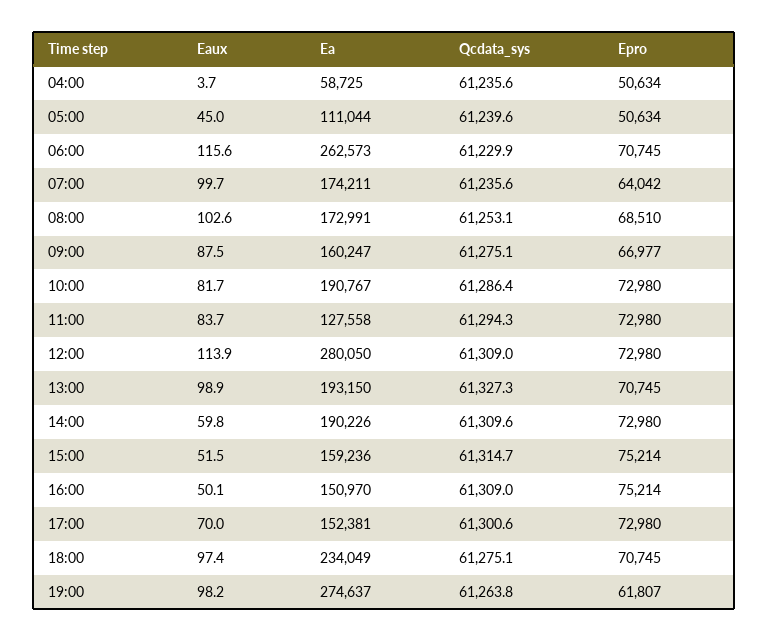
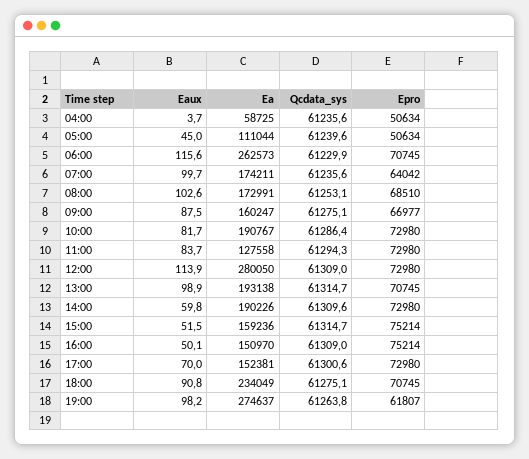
  {
    "Eaux": {
      "04:00": 3.7,
      "05:00": 45,
      "06:00": 115.6,
      "07:00": 99.7,
      "08:00": 102.6,
      "09:00": 87.5,
      "10:00": 81.7,
      "11:00": 83.7,
      "12:00": 113.9,
      "13:00": 98.9,
      "14:00": 59.8,
      "15:00": 51.5,
      "16:00": 50.1,
      "17:00": 70,
-     "18:00": 97.4,
+     "18:00": 90.8,
      "19:00": 98.2
    },
    "Ea": {
      "04:00": 58725,
      "05:00": 111044,
      "06:00": 262573,
      "07:00": 174211,
      "08:00": 172991,
      "09:00": 160247,
      "10:00": 190767,
      "11:00": 127558,
      "12:00": 280050,
-     "13:00": 193150,
+     "13:00": 193138,
      "14:00": 190226,
      "15:00": 159236,
      "16:00": 150970,
      "17:00": 152381,
      "18:00": 234049,
      "19:00": 274637
    },
    "Qcdata_sys": {
      "04:00": 61235.6,
      "05:00": 61239.6,
      "06:00": 61229.9,
      "07:00": 61235.6,
      "08:00": 61253.1,
      "09:00": 61275.1,
      "10:00": 61286.4,
      "11:00": 61294.3,
      "12:00": 61309,
-     "13:00": 61327.3,
+     "13:00": 61314.7,
      "14:00": 61309.6,
      "15:00": 61314.7,
      "16:00": 61309,
      "17:00": 61300.6,
      "18:00": 61275.1,
      "19:00": 61263.8
    },
    "Epro": {
      "04:00": 50634,
      "05:00": 50634,
      "06:00": 70745,
      "07:00": 64042,
      "08:00": 68510,
      "09:00": 66977,
      "10:00": 72980,
      "11:00": 72980,
      "12:00": 72980,
      "13:00": 70745,
      "14:00": 72980,
      "15:00": 75214,
      "16:00": 75214,
      "17:00": 72980,
      "18:00": 70745,
      "19:00": 61807
    }
  }

